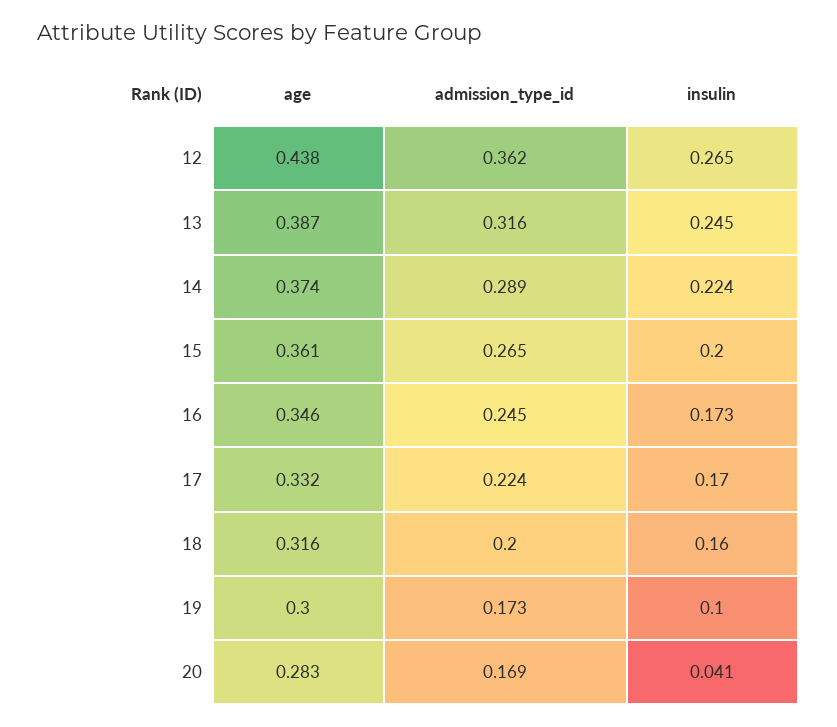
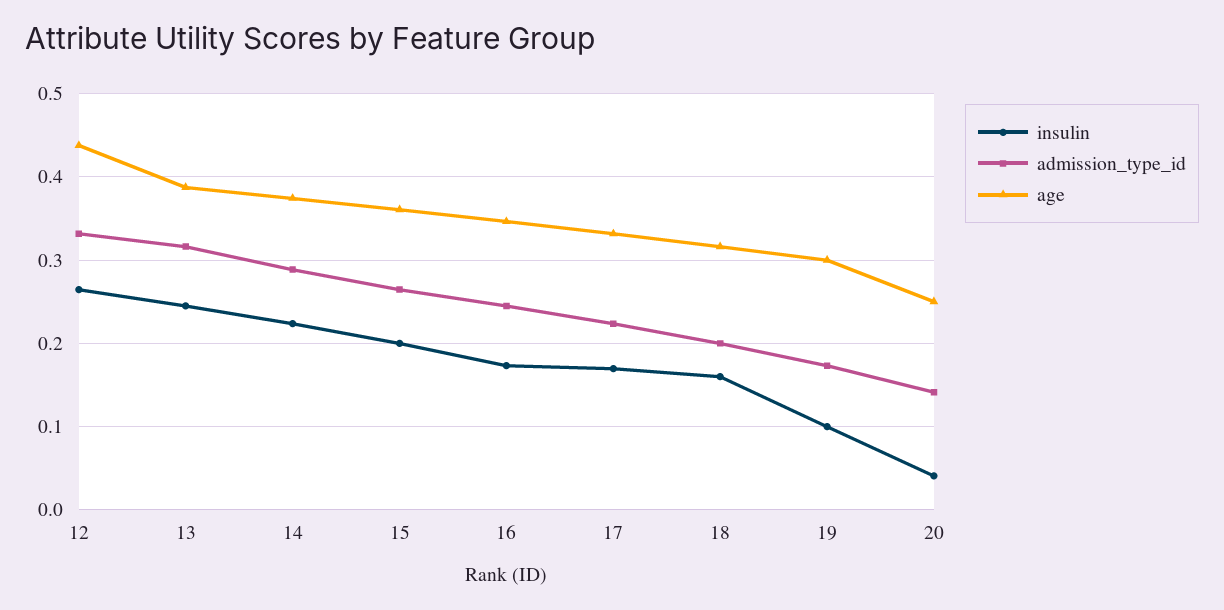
  {
    "age": {
      "12": 0.438,
      "13": 0.387,
      "14": 0.374,
      "15": 0.361,
      "16": 0.346,
      "17": 0.332,
      "18": 0.316,
      "19": 0.3,
-     "20": 0.283
+     "20": 0.25
    },
    "admission_type_id": {
-     "12": 0.362,
+     "12": 0.33,
      "13": 0.316,
      "14": 0.289,
      "15": 0.265,
      "16": 0.245,
      "17": 0.224,
      "18": 0.2,
      "19": 0.173,
-     "20": 0.169
+     "20": 0.14
    },
    "insulin": {
      "12": 0.265,
      "13": 0.245,
      "14": 0.224,
      "15": 0.2,
      "16": 0.173,
      "17": 0.17,
      "18": 0.16,
      "19": 0.1,
      "20": 0.041
    }
  }

